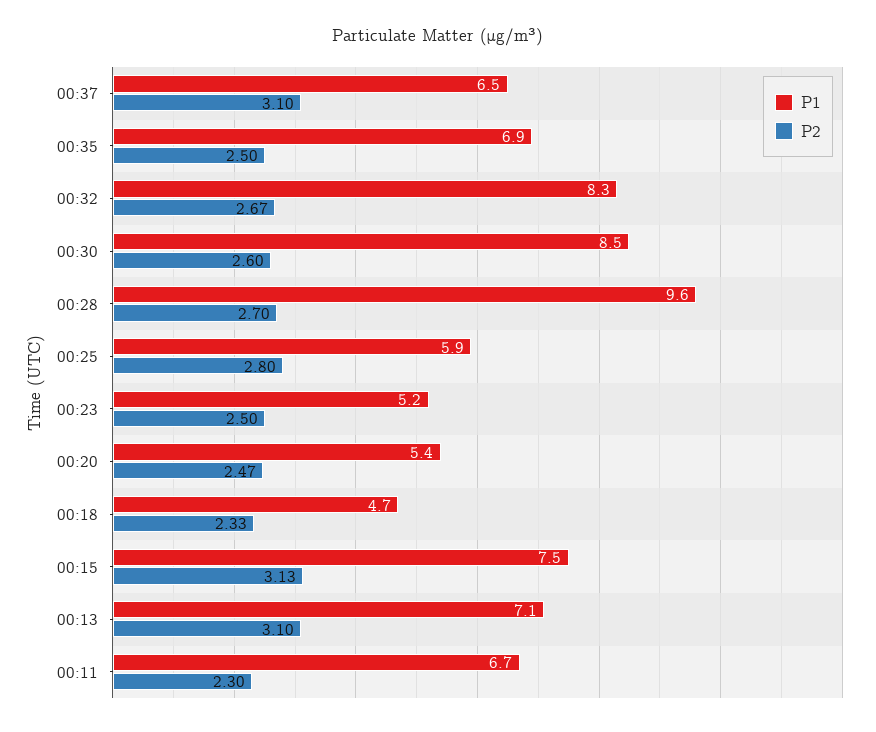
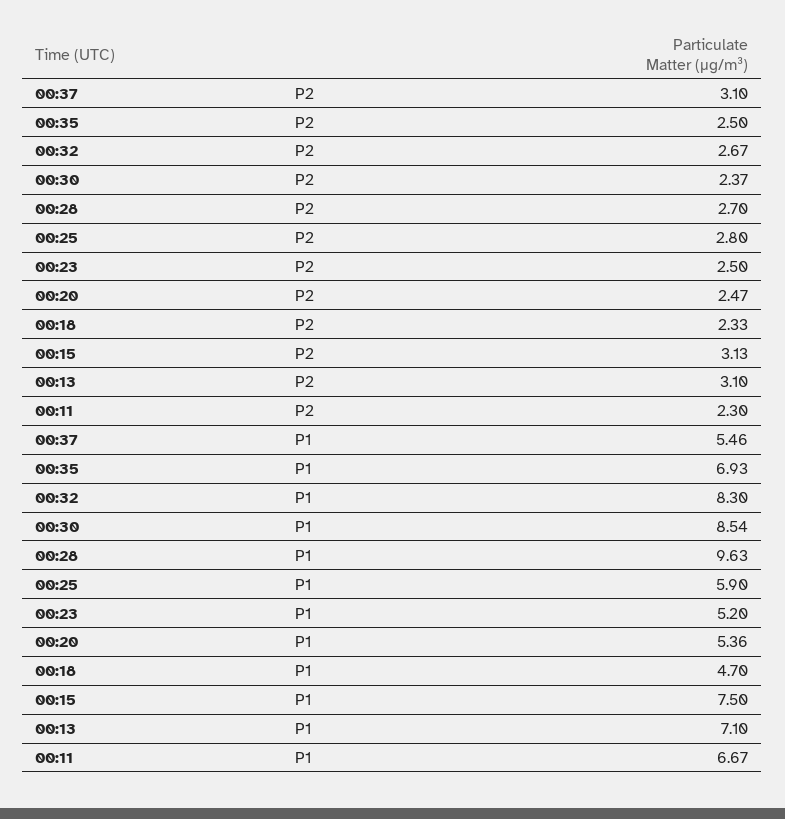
  {
    "P1": {
-     "00:37": 6.5,
+     "00:37": 5.46,
      "00:35": 6.93,
      "00:32": 8.3,
      "00:30": 8.54,
      "00:28": 9.63,
      "00:25": 5.9,
      "00:23": 5.2,
      "00:20": 5.36,
      "00:18": 4.7,
      "00:15": 7.5,
      "00:13": 7.1,
      "00:11": 6.67
    },
    "P2": {
      "00:37": 3.1,
      "00:35": 2.5,
      "00:32": 2.67,
-     "00:30": 2.6,
+     "00:30": 2.37,
      "00:28": 2.7,
      "00:25": 2.8,
      "00:23": 2.5,
      "00:20": 2.47,
      "00:18": 2.33,
      "00:15": 3.13,
      "00:13": 3.1,
      "00:11": 2.3
    }
  }

